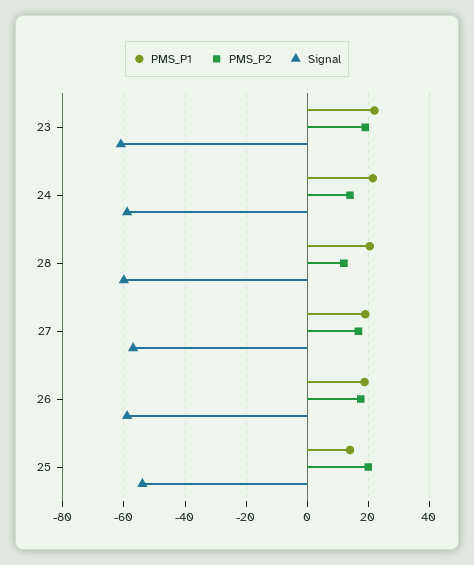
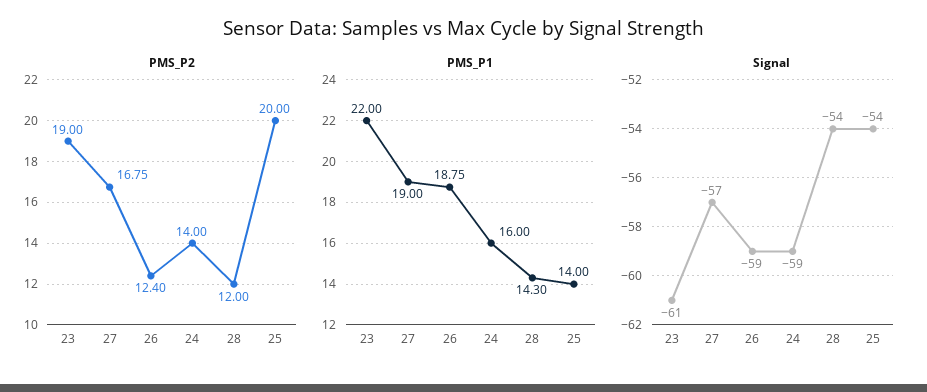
  {
    "PMS_P1": {
      "23": 22,
-     "24": 22,
+     "24": 16,
-     "28": 20,
+     "28": 14.3,
      "27": 19,
      "26": 18.75,
      "25": 14
    },
    "PMS_P2": {
      "23": 19,
      "24": 14,
      "28": 12,
      "27": 16.75,
-     "26": 18,
+     "26": 12.4,
      "25": 20
    },
    "Signal": {
      "23": -61,
      "24": -59,
-     "28": -60,
+     "28": -54,
      "27": -57,
      "26": -59,
      "25": -54
    }
  }

